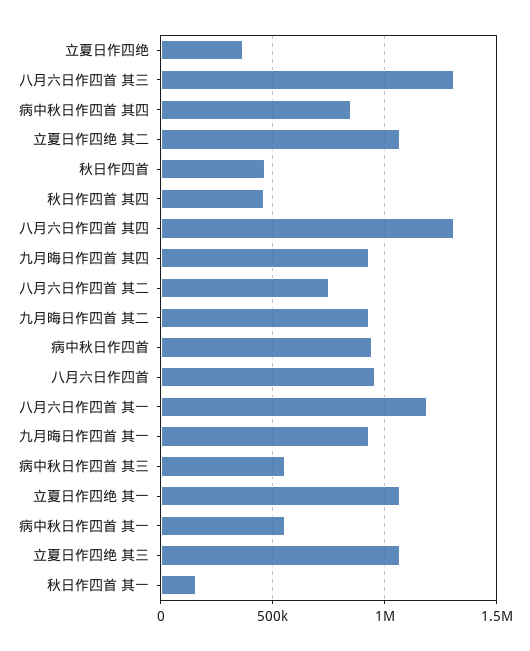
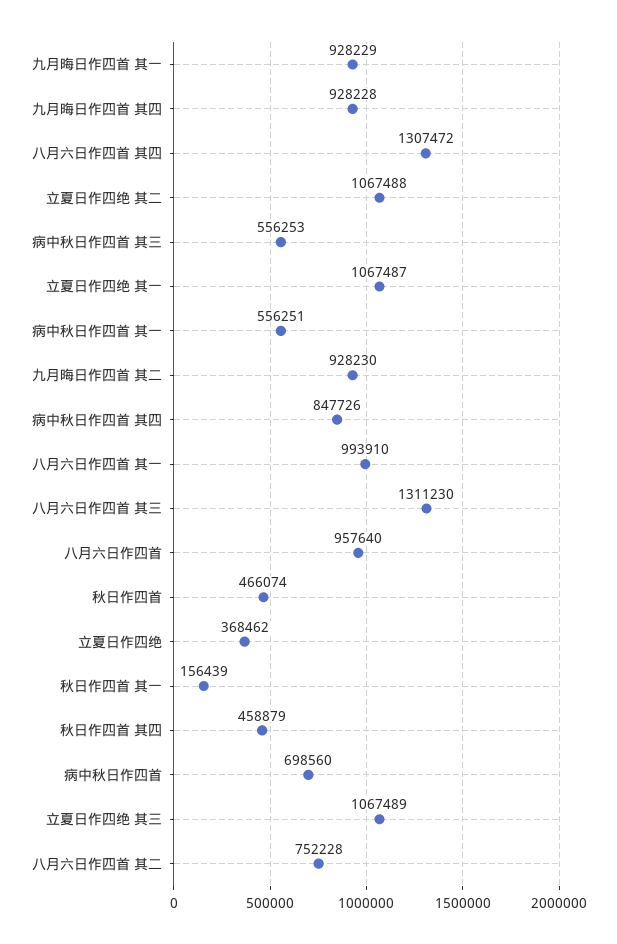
  {
    "立夏日作四绝": 368462,
    "八月六日作四首 其三": 1311230,
    "病中秋日作四首 其四": 847726,
    "立夏日作四绝 其二": 1067488,
    "秋日作四首": 466074,
    "秋日作四首 其四": 458879,
    "八月六日作四首 其四": 1307472,
    "九月晦日作四首 其四": 928228,
    "八月六日作四首 其二": 752228,
    "九月晦日作四首 其二": 928230,
-   "病中秋日作四首": 950000,
+   "病中秋日作四首": 698560,
    "八月六日作四首": 957640,
-   "八月六日作四首 其一": 1200000,
+   "八月六日作四首 其一": 993910,
    "九月晦日作四首 其一": 928229,
    "病中秋日作四首 其三": 556253,
    "立夏日作四绝 其一": 1067487,
    "病中秋日作四首 其一": 556251,
    "立夏日作四绝 其三": 1067489,
    "秋日作四首 其一": 156439
  }

